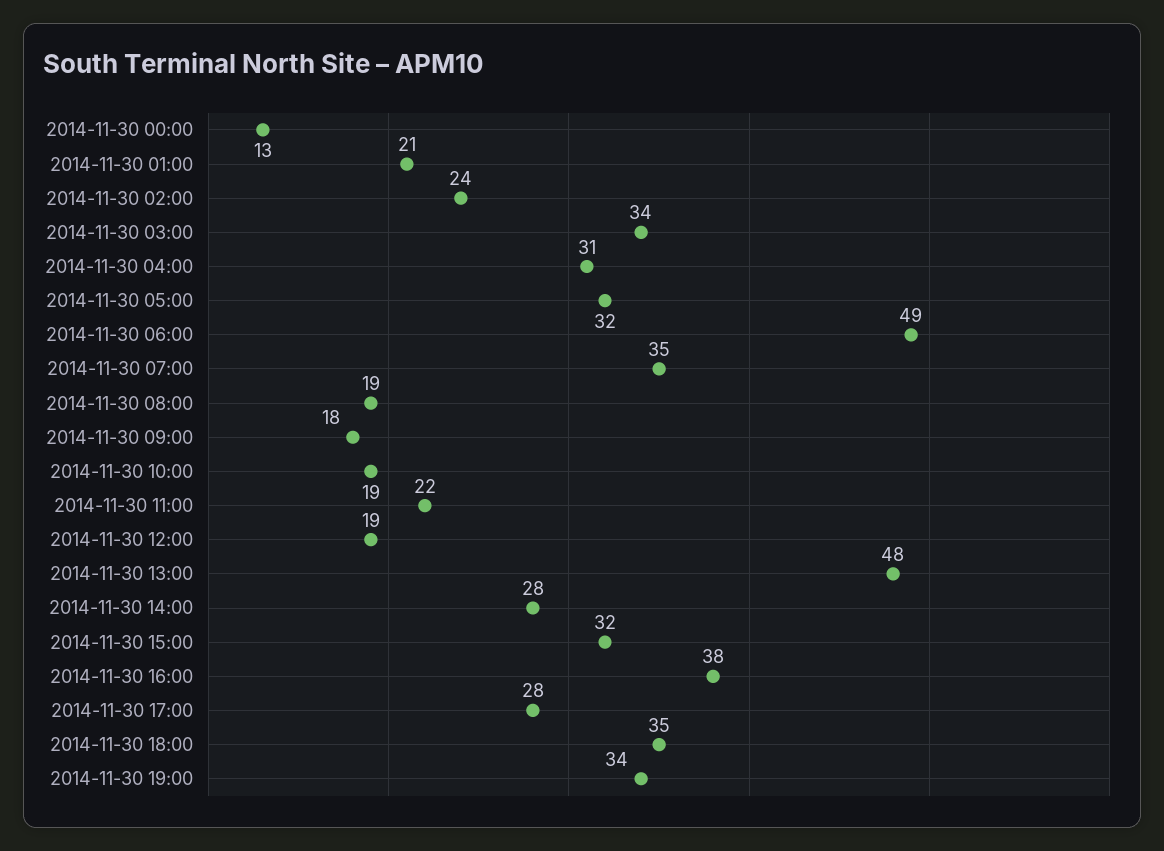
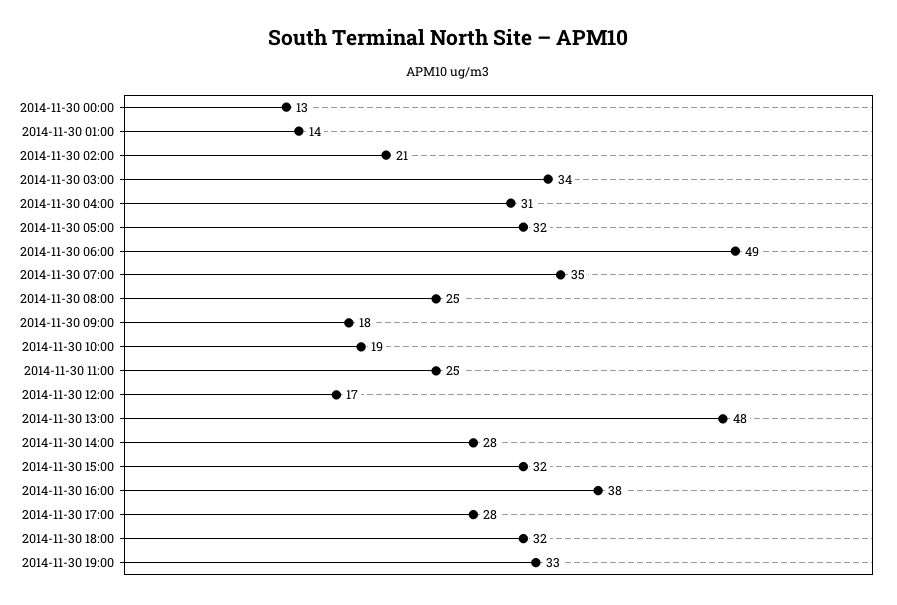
  {
    "2014-11-30 00:00": 13,
-   "2014-11-30 01:00": 21,
+   "2014-11-30 01:00": 14,
-   "2014-11-30 02:00": 24,
+   "2014-11-30 02:00": 21,
    "2014-11-30 03:00": 34,
    "2014-11-30 04:00": 31,
    "2014-11-30 05:00": 32,
    "2014-11-30 06:00": 49,
    "2014-11-30 07:00": 35,
-   "2014-11-30 08:00": 19,
+   "2014-11-30 08:00": 25,
    "2014-11-30 09:00": 18,
    "2014-11-30 10:00": 19,
-   "2014-11-30 11:00": 22,
+   "2014-11-30 11:00": 25,
-   "2014-11-30 12:00": 19,
+   "2014-11-30 12:00": 17,
    "2014-11-30 13:00": 48,
    "2014-11-30 14:00": 28,
    "2014-11-30 15:00": 32,
    "2014-11-30 16:00": 38,
    "2014-11-30 17:00": 28,
-   "2014-11-30 18:00": 35,
+   "2014-11-30 18:00": 32,
-   "2014-11-30 19:00": 34
+   "2014-11-30 19:00": 33
  }

